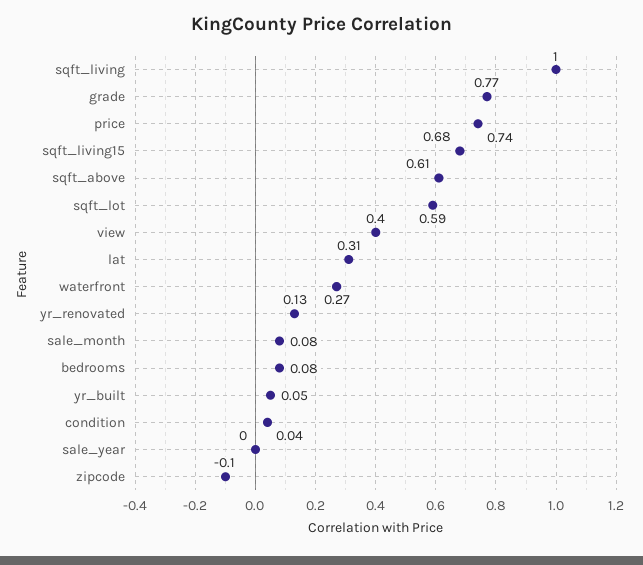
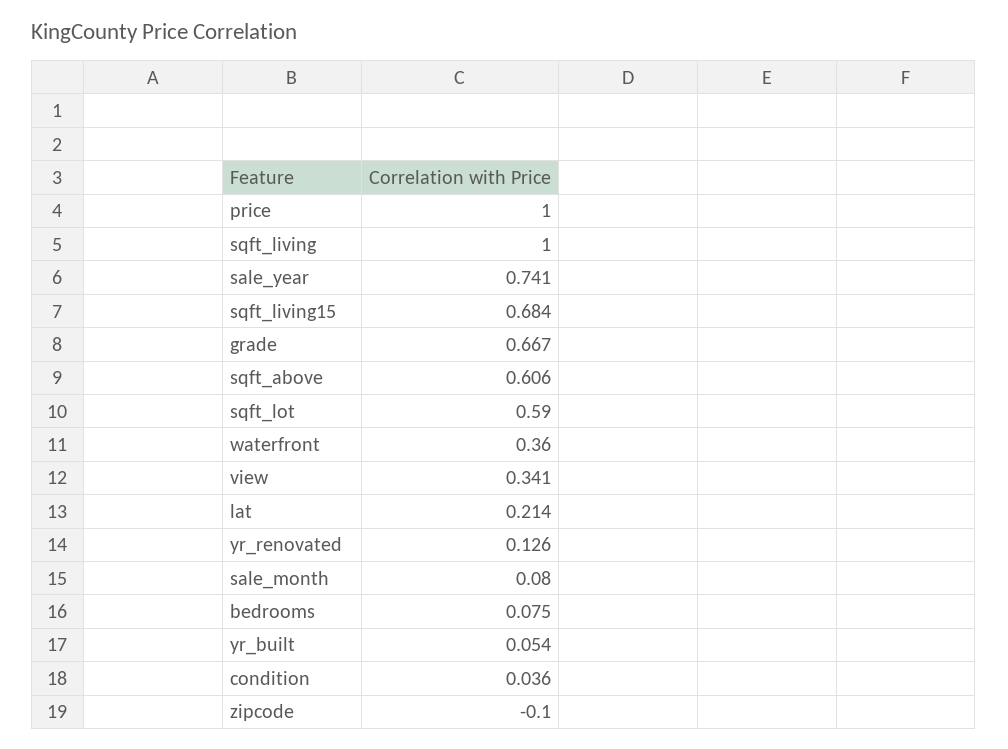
  {
    "sqft_living": 1,
-   "grade": 0.77,
+   "grade": 0.667,
-   "price": 0.74,
+   "price": 1,
    "sqft_living15": 0.684,
    "sqft_above": 0.606,
    "sqft_lot": 0.59,
-   "view": 0.4,
+   "view": 0.341,
-   "lat": 0.31,
+   "lat": 0.214,
-   "waterfront": 0.27,
+   "waterfront": 0.36,
    "yr_renovated": 0.126,
    "sale_month": 0.08,
    "bedrooms": 0.075,
    "yr_built": 0.054,
    "condition": 0.036,
-   "sale_year": 0,
+   "sale_year": 0.741,
    "zipcode": -0.1
  }

